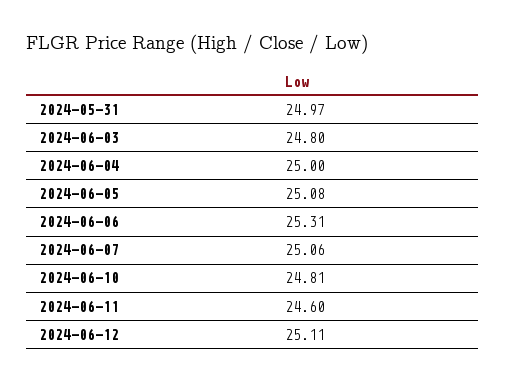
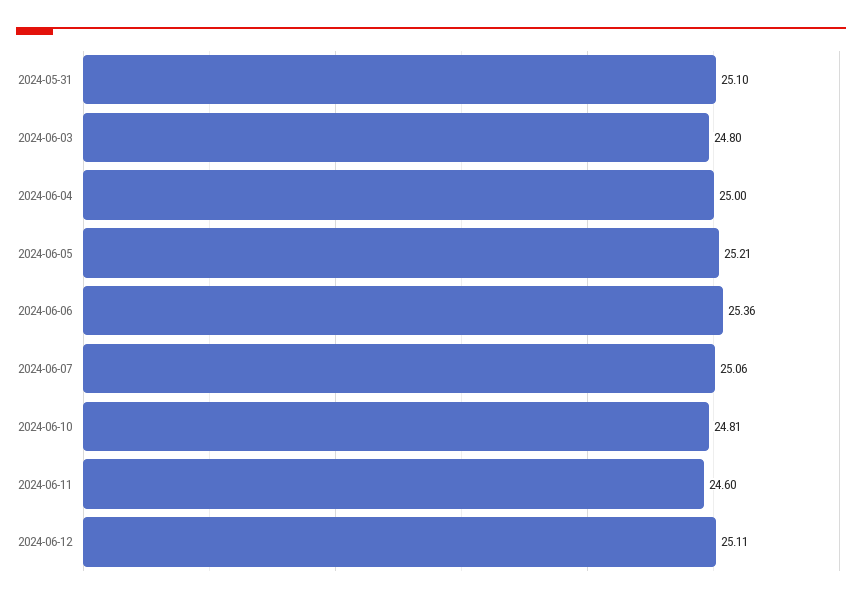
  {
-   "2024-05-31": 24.97,
+   "2024-05-31": 25.1,
    "2024-06-03": 24.8,
    "2024-06-04": 25,
-   "2024-06-05": 25.08,
+   "2024-06-05": 25.21,
-   "2024-06-06": 25.31,
+   "2024-06-06": 25.36,
    "2024-06-07": 25.06,
    "2024-06-10": 24.81,
    "2024-06-11": 24.6,
    "2024-06-12": 25.11
  }

